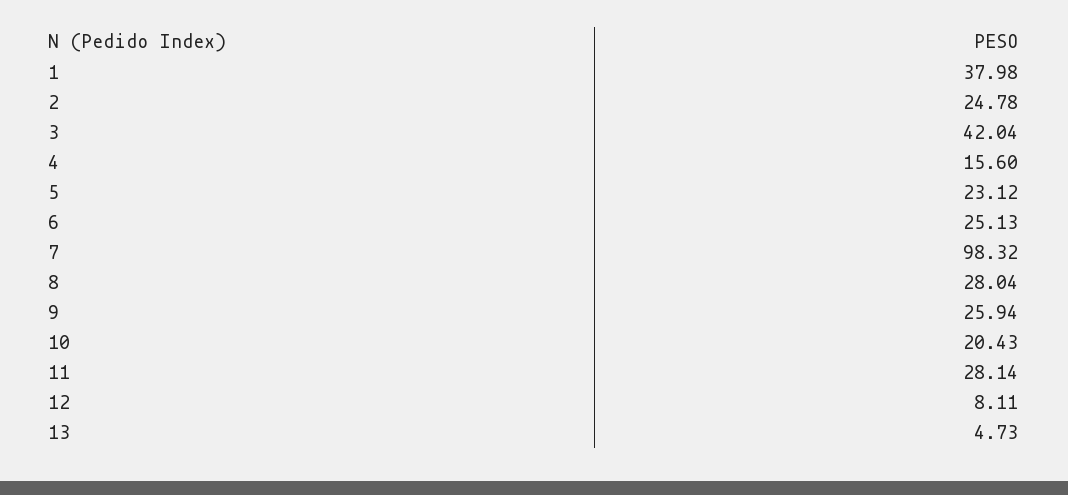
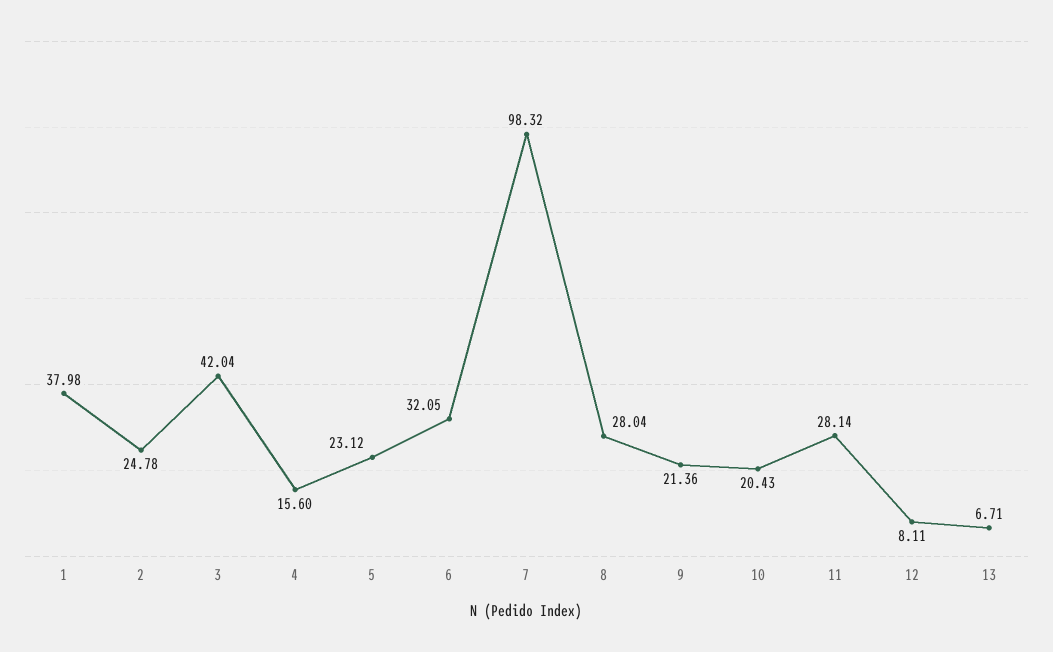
  {
    "1": 37.98,
    "2": 24.78,
    "3": 42.04,
    "4": 15.6,
    "5": 23.12,
-   "6": 25.13,
+   "6": 32.05,
    "7": 98.32,
    "8": 28.04,
-   "9": 25.94,
+   "9": 21.36,
    "10": 20.43,
    "11": 28.14,
    "12": 8.11,
-   "13": 4.73
+   "13": 6.71
  }

